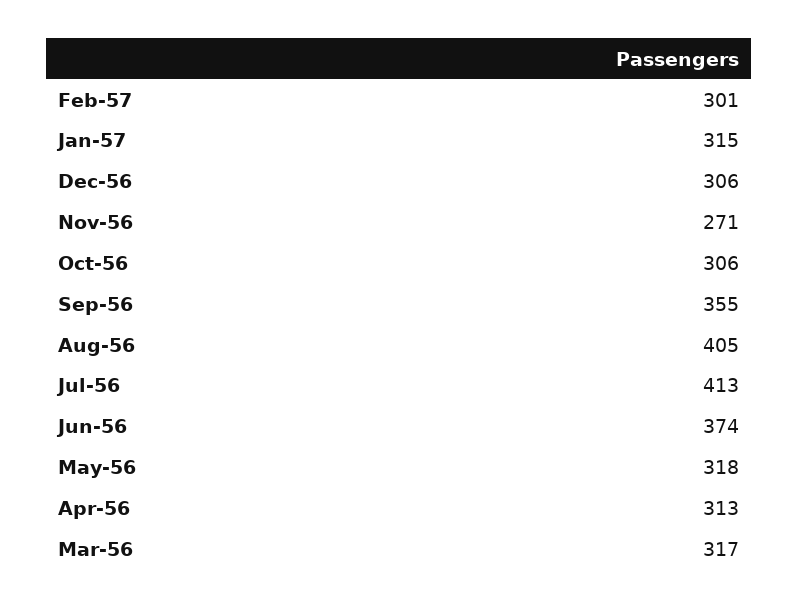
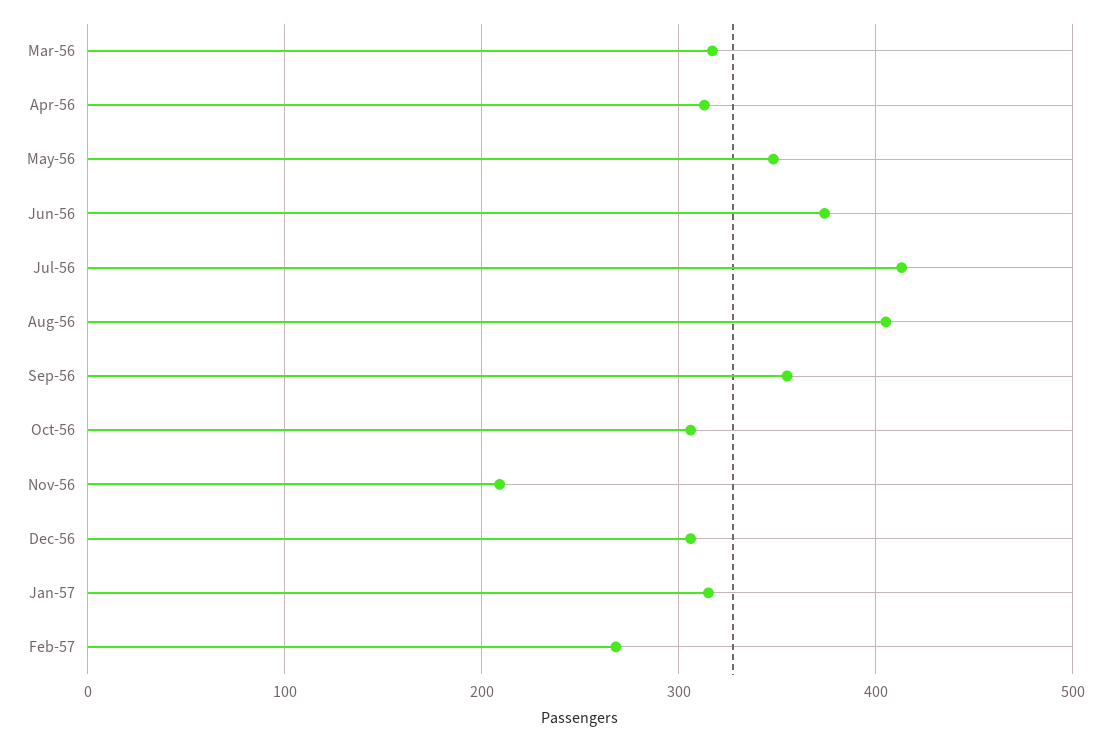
  {
-   "Feb-57": 301,
+   "Feb-57": 270,
    "Jan-57": 315,
    "Dec-56": 306,
-   "Nov-56": 271,
+   "Nov-56": 210,
    "Oct-56": 306,
    "Sep-56": 355,
    "Aug-56": 405,
    "Jul-56": 413,
    "Jun-56": 374,
-   "May-56": 318,
+   "May-56": 350,
    "Apr-56": 313,
    "Mar-56": 317
  }

